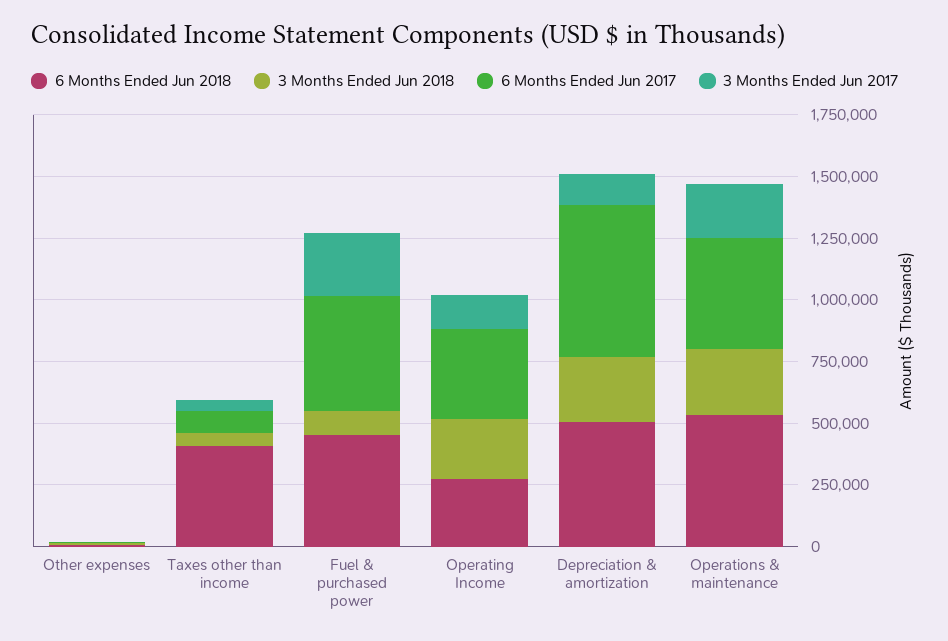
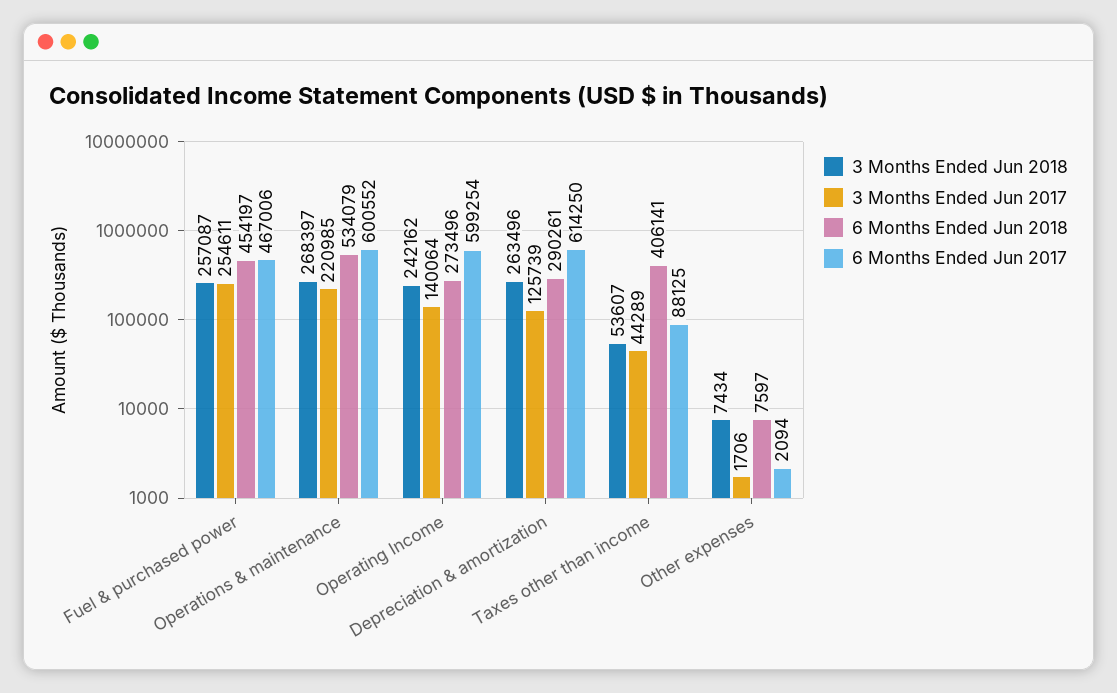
  {
    "6 Months Ended Jun 2018": {
      "Other expenses": 7597,
      "Taxes other than income": 406141,
      "Fuel & purchased power": 454197,
      "Operating Income": 273496,
-     "Depreciation & amortization": 500000,
+     "Depreciation & amortization": 290261,
      "Operations & maintenance": 534079
    },
    "3 Months Ended Jun 2018": {
      "Other expenses": 7434,
      "Taxes other than income": 53607,
-     "Fuel & purchased power": 100000,
+     "Fuel & purchased power": 257087,
      "Operating Income": 242162,
      "Depreciation & amortization": 263496,
      "Operations & maintenance": 268397
    },
    "6 Months Ended Jun 2017": {
      "Other expenses": 2094,
      "Taxes other than income": 88125,
      "Fuel & purchased power": 467006,
-     "Operating Income": 350000,
+     "Operating Income": 599254,
      "Depreciation & amortization": 614250,
-     "Operations & maintenance": 450000
+     "Operations & maintenance": 600552
    },
    "3 Months Ended Jun 2017": {
      "Other expenses": 1706,
      "Taxes other than income": 44289,
      "Fuel & purchased power": 254611,
      "Operating Income": 140064,
      "Depreciation & amortization": 125739,
      "Operations & maintenance": 220985
    }
  }

